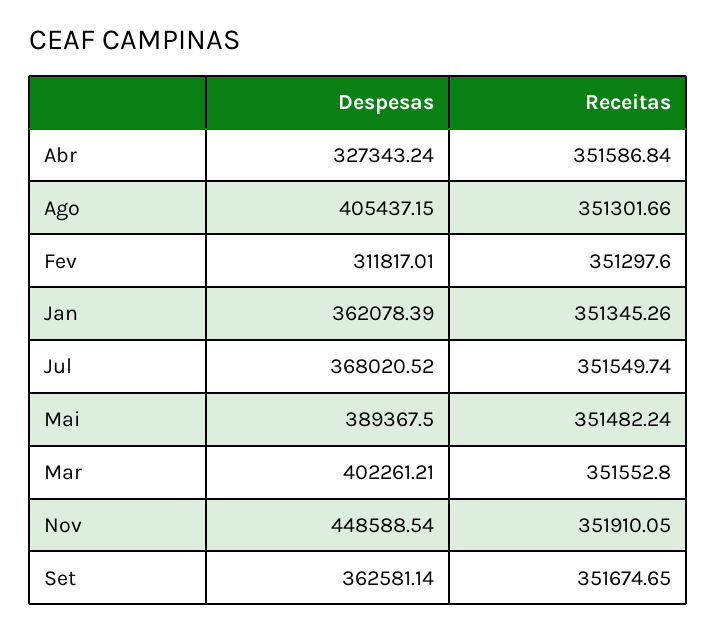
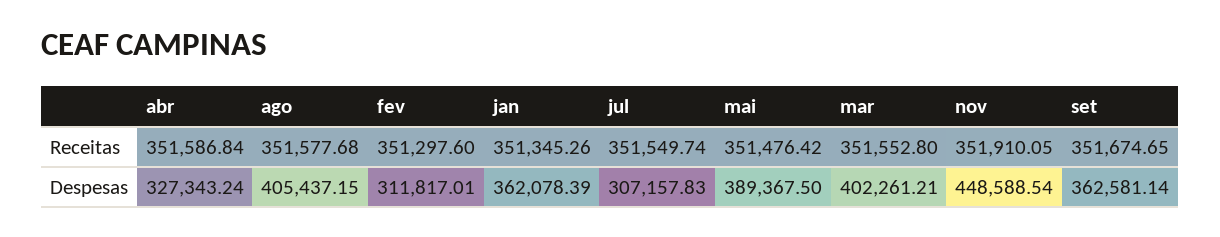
  {
    "Despesas": {
      "Abr": 327343.24,
      "Ago": 405437.15,
      "Fev": 311817.01,
      "Jan": 362078.39,
-     "Jul": 368020.52,
+     "Jul": 307157.83,
      "Mai": 389367.5,
      "Mar": 402261.21,
      "Nov": 448588.54,
      "Set": 362581.14
    },
    "Receitas": {
      "Abr": 351586.84,
-     "Ago": 351301.66,
+     "Ago": 351577.68,
      "Fev": 351297.6,
      "Jan": 351345.26,
      "Jul": 351549.74,
-     "Mai": 351482.24,
+     "Mai": 351476.42,
      "Mar": 351552.8,
      "Nov": 351910.05,
      "Set": 351674.65
    }
  }

